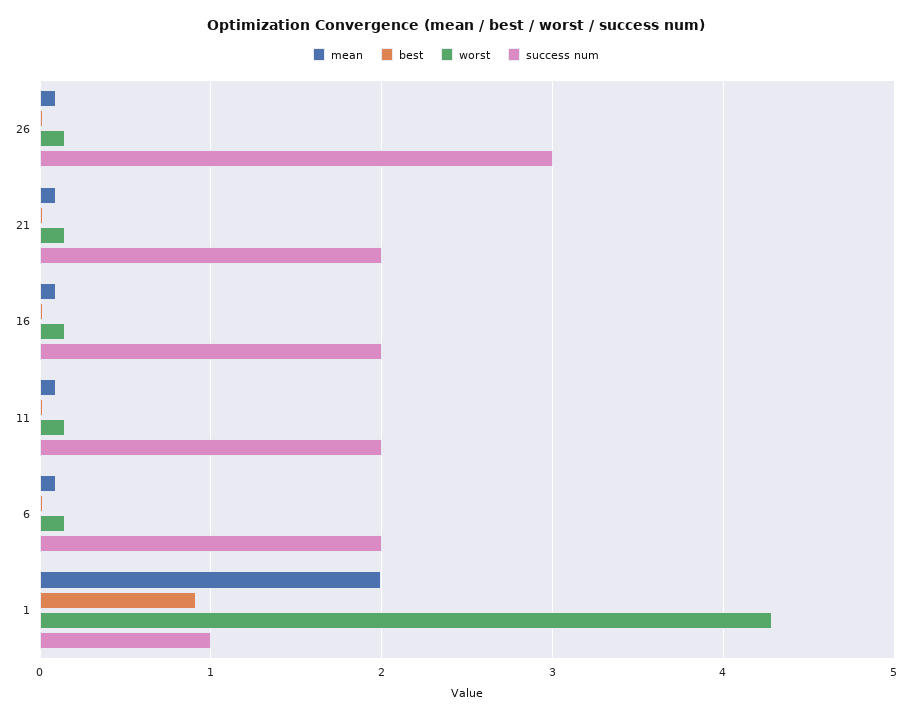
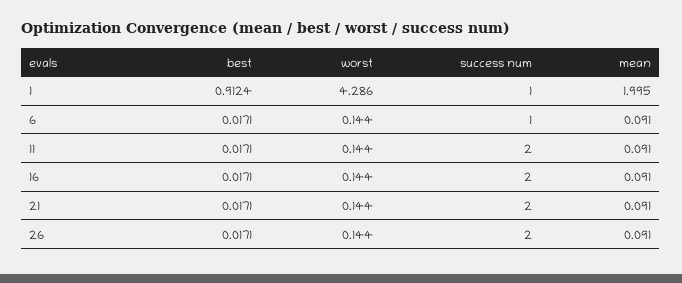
  {
    "mean": {
      "26": 0.091,
      "21": 0.091,
      "16": 0.091,
      "11": 0.091,
      "6": 0.091,
      "1": 1.995
    },
    "best": {
      "26": 0.0171,
      "21": 0.0171,
      "16": 0.0171,
      "11": 0.0171,
      "6": 0.0171,
      "1": 0.9124
    },
    "worst": {
      "26": 0.144,
      "21": 0.144,
      "16": 0.144,
      "11": 0.144,
      "6": 0.144,
      "1": 4.286
    },
    "success num": {
-     "26": 3,
+     "26": 2,
      "21": 2,
      "16": 2,
      "11": 2,
-     "6": 2,
+     "6": 1,
      "1": 1
    }
  }

